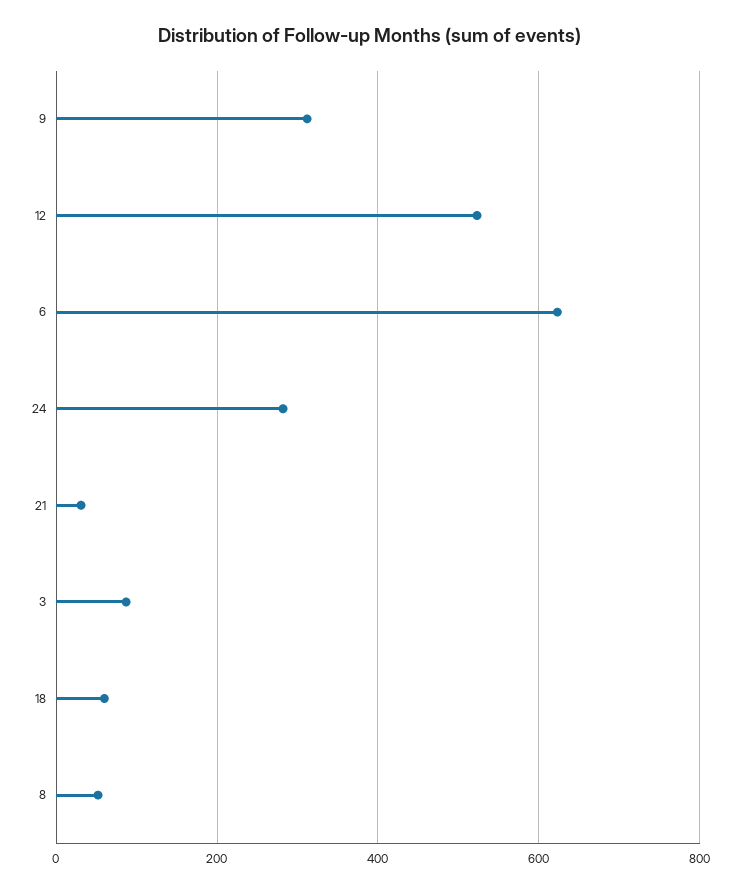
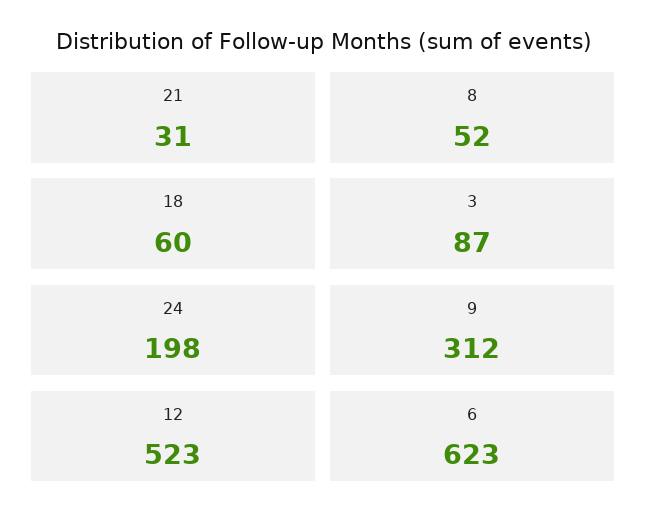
  {
    "9": 312,
    "12": 523,
    "6": 623,
-   "24": 280,
+   "24": 198,
    "21": 31,
    "3": 87,
    "18": 60,
    "8": 52
  }

